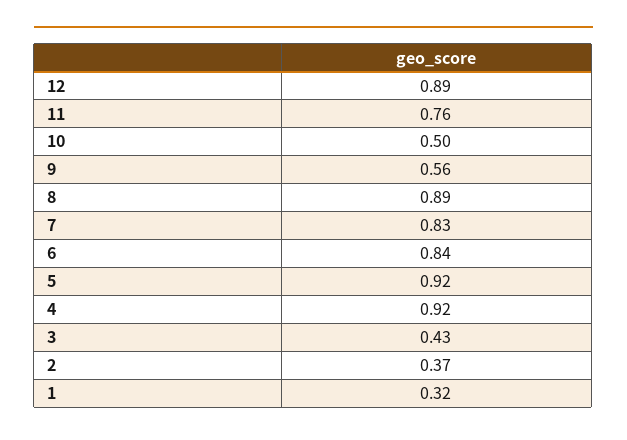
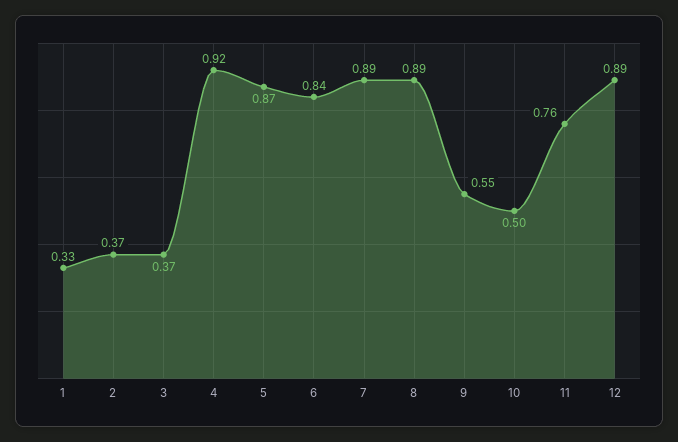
  {
    "12": 0.89,
    "11": 0.76,
    "10": 0.5,
-   "9": 0.56,
+   "9": 0.55,
    "8": 0.89,
-   "7": 0.83,
+   "7": 0.89,
    "6": 0.84,
-   "5": 0.92,
+   "5": 0.87,
    "4": 0.92,
-   "3": 0.43,
+   "3": 0.37,
    "2": 0.37,
-   "1": 0.32
+   "1": 0.33
  }

